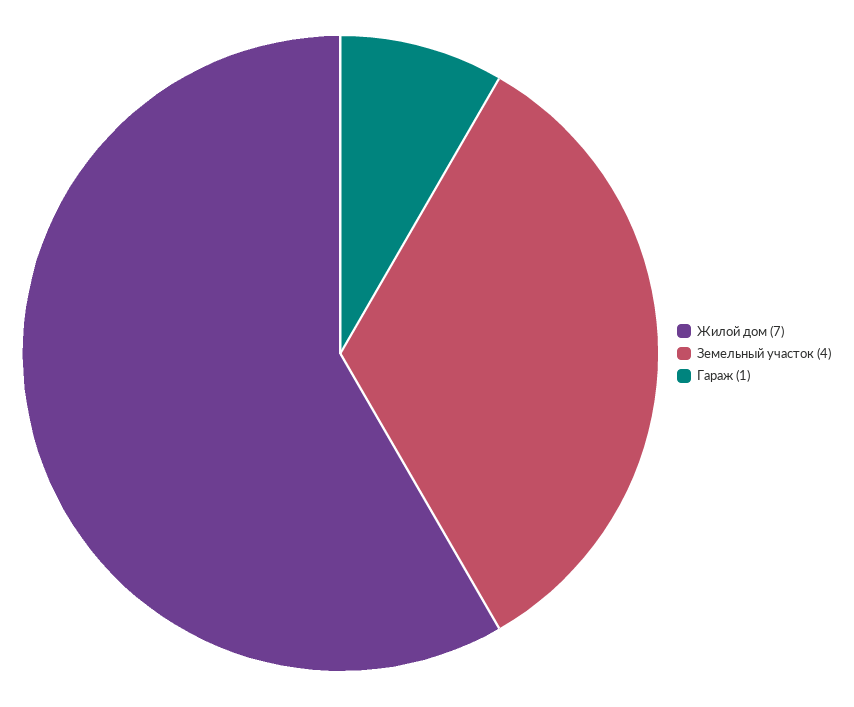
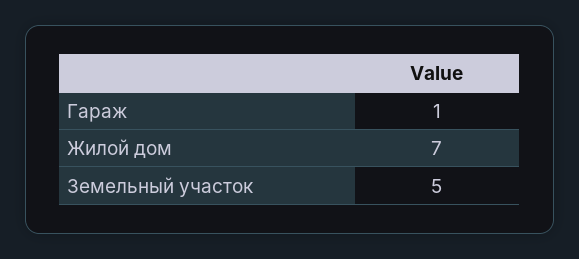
  {
    "Жилой дом": 7,
-   "Земельный участок": 4,
+   "Земельный участок": 5,
    "Гараж": 1
  }

